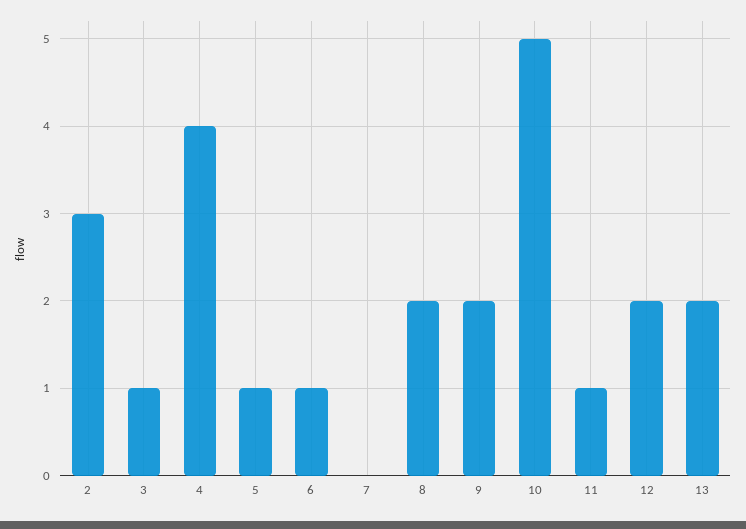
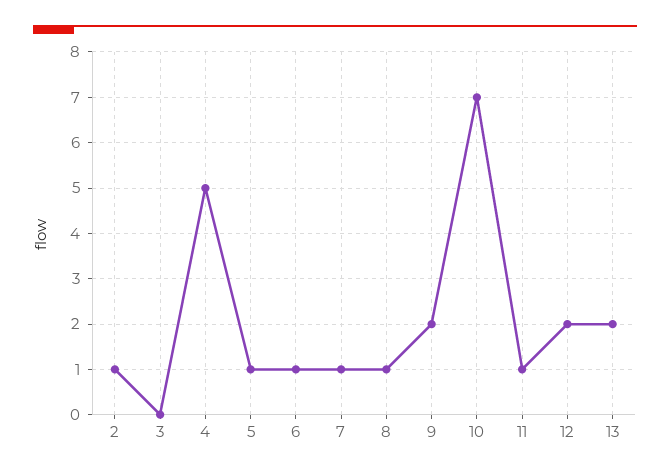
  {
-   "2": 3,
+   "2": 1,
-   "3": 1,
+   "3": 0,
-   "4": 4,
+   "4": 5,
    "5": 1,
    "6": 1,
-   "7": 0,
+   "7": 1,
-   "8": 2,
+   "8": 1,
    "9": 2,
-   "10": 5,
+   "10": 7,
    "11": 1,
    "12": 2,
    "13": 2
  }

